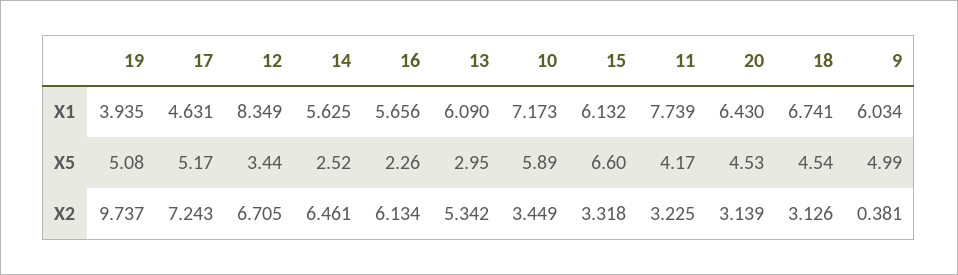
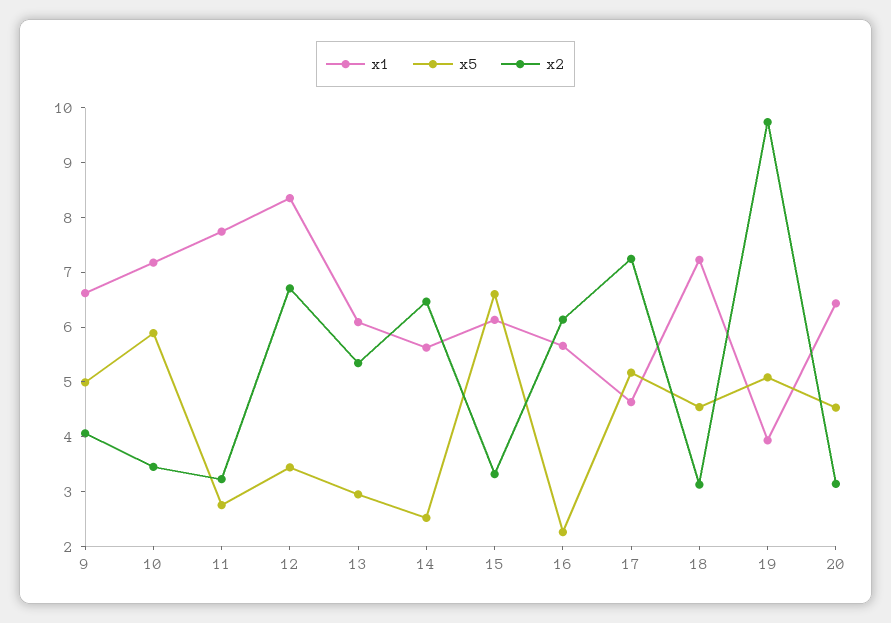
  {
    "X1": {
      "19": 3.935,
      "17": 4.631,
      "12": 8.349,
      "14": 5.625,
      "16": 5.656,
      "13": 6.09,
      "10": 7.173,
      "15": 6.132,
      "11": 7.739,
      "20": 6.43,
-     "18": 6.741,
+     "18": 7.2,
-     "9": 6.034
+     "9": 6.6
    },
    "X5": {
      "19": 5.08,
      "17": 5.17,
      "12": 3.44,
      "14": 2.52,
      "16": 2.26,
      "13": 2.95,
      "10": 5.89,
      "15": 6.6,
-     "11": 4.17,
+     "11": 2.8,
      "20": 4.53,
      "18": 4.54,
      "9": 4.99
    },
    "X2": {
      "19": 9.737,
      "17": 7.243,
      "12": 6.705,
      "14": 6.461,
      "16": 6.134,
      "13": 5.342,
      "10": 3.449,
      "15": 3.318,
      "11": 3.225,
      "20": 3.139,
      "18": 3.126,
-     "9": 0.381
+     "9": 4
    }
  }

